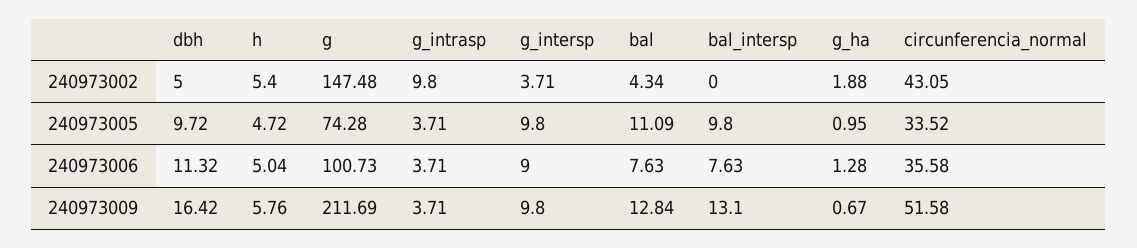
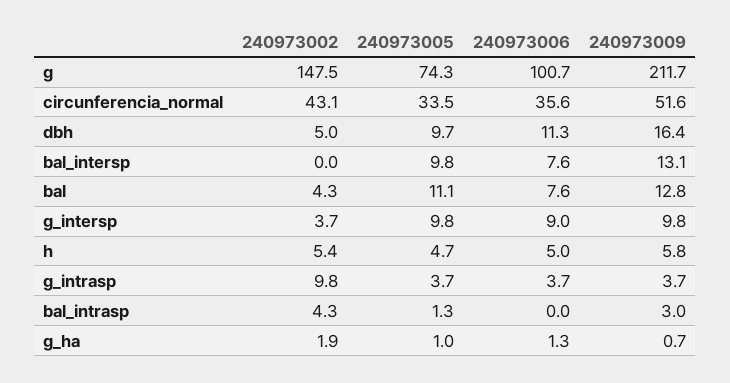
  {
    "dbh": {
      "240973002": 5,
      "240973005": 9.72,
      "240973006": 11.32,
      "240973009": 16.42
    },
    "h": {
      "240973002": 5.4,
      "240973005": 4.72,
      "240973006": 5.04,
      "240973009": 5.76
    },
    "g": {
      "240973002": 147.48,
      "240973005": 74.28,
      "240973006": 100.73,
      "240973009": 211.69
    },
    "g_intrasp": {
      "240973002": 9.8,
      "240973005": 3.71,
      "240973006": 3.71,
      "240973009": 3.71
    },
    "g_intersp": {
      "240973002": 3.71,
      "240973005": 9.8,
      "240973006": 9,
      "240973009": 9.8
    },
    "bal": {
      "240973002": 4.34,
      "240973005": 11.09,
      "240973006": 7.63,
      "240973009": 12.84
    },
    "bal_intersp": {
      "240973002": 0,
      "240973005": 9.8,
      "240973006": 7.63,
      "240973009": 13.1
    },
    "g_ha": {
      "240973002": 1.88,
      "240973005": 0.95,
      "240973006": 1.28,
      "240973009": 0.67
    },
    "circunferencia_normal": {
      "240973002": 43.05,
      "240973005": 33.52,
      "240973006": 35.58,
      "240973009": 51.58
-   }
+   },
+   "bal_intrasp": {
+     "240973002": 4.3,
+     "240973005": 1.3,
+     "240973006": 0,
+     "240973009": 3
+   }
  }

